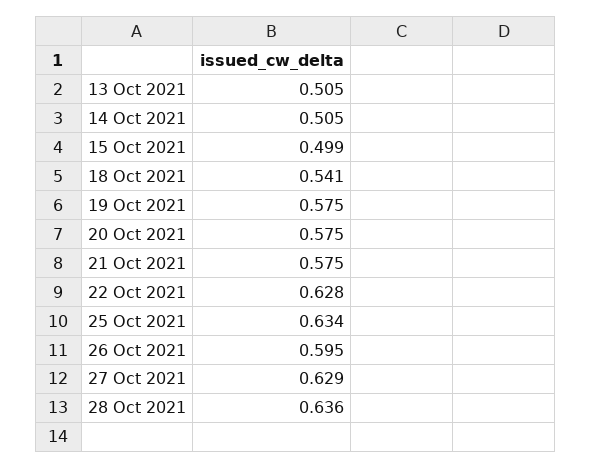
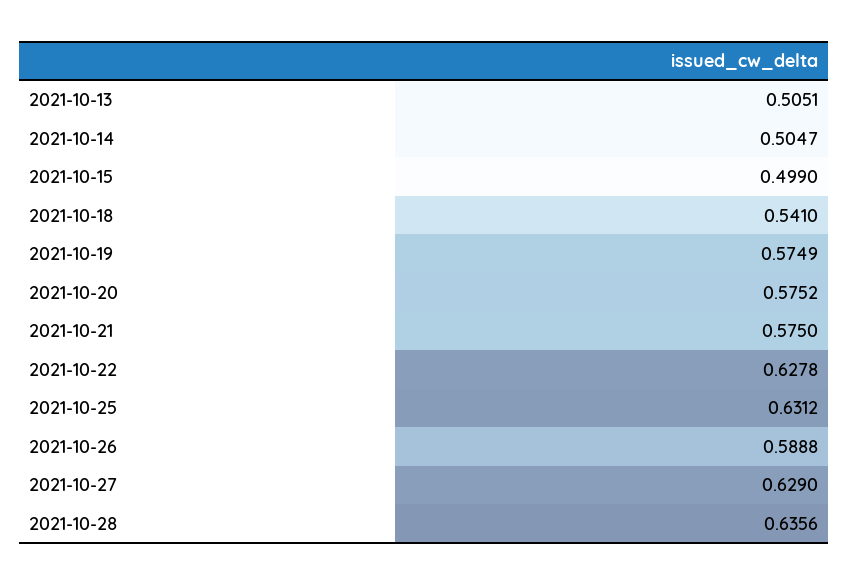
  {
    "13 Oct 2021": 0.5051,
    "14 Oct 2021": 0.5047,
    "15 Oct 2021": 0.499,
    "18 Oct 2021": 0.541,
    "19 Oct 2021": 0.5749,
    "20 Oct 2021": 0.5752,
    "21 Oct 2021": 0.575,
    "22 Oct 2021": 0.6278,
-   "25 Oct 2021": 0.634,
+   "25 Oct 2021": 0.6312,
-   "26 Oct 2021": 0.595,
+   "26 Oct 2021": 0.5888,
    "27 Oct 2021": 0.629,
    "28 Oct 2021": 0.6356
  }

